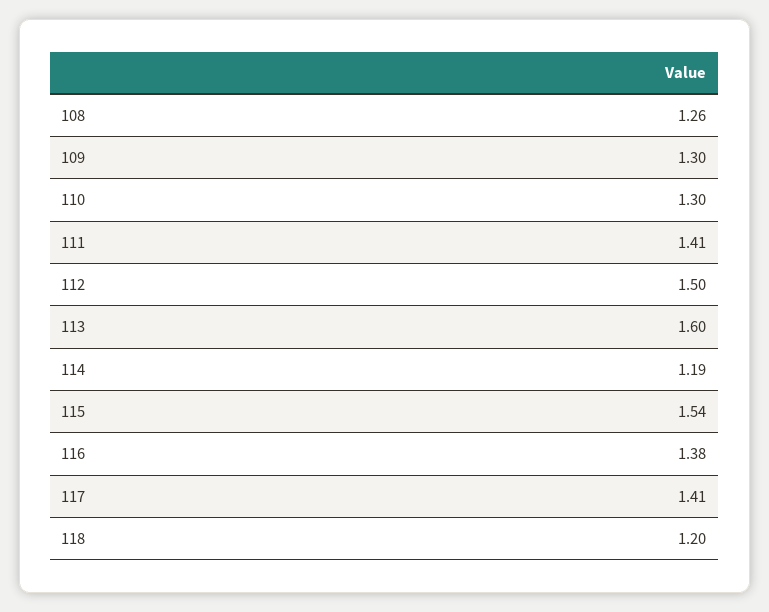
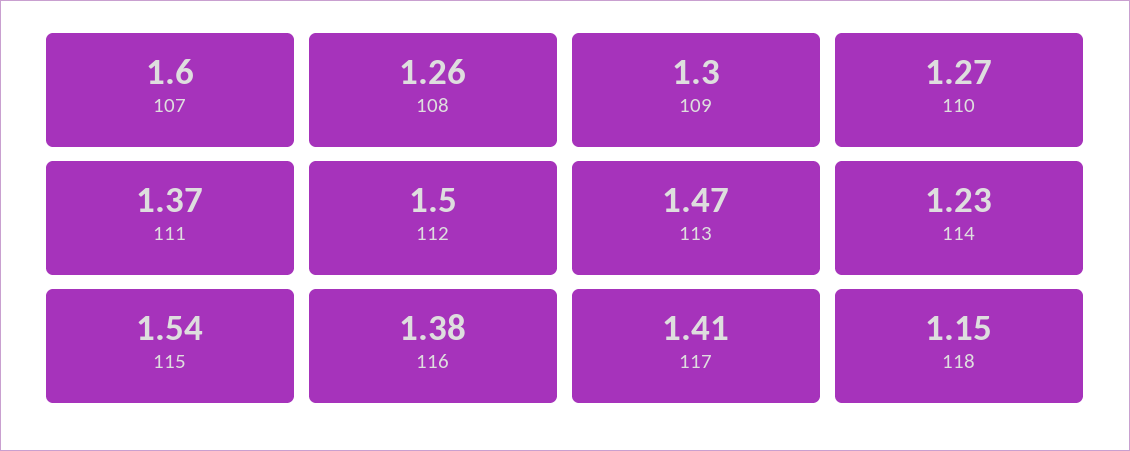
  {
    "108": 1.26,
    "109": 1.3,
-   "110": 1.3,
+   "110": 1.27,
-   "111": 1.41,
+   "111": 1.37,
    "112": 1.5,
-   "113": 1.6,
+   "113": 1.47,
-   "114": 1.19,
+   "114": 1.23,
    "115": 1.54,
    "116": 1.38,
    "117": 1.41,
-   "118": 1.2
+   "118": 1.15,
+   "107": 1.6
  }

